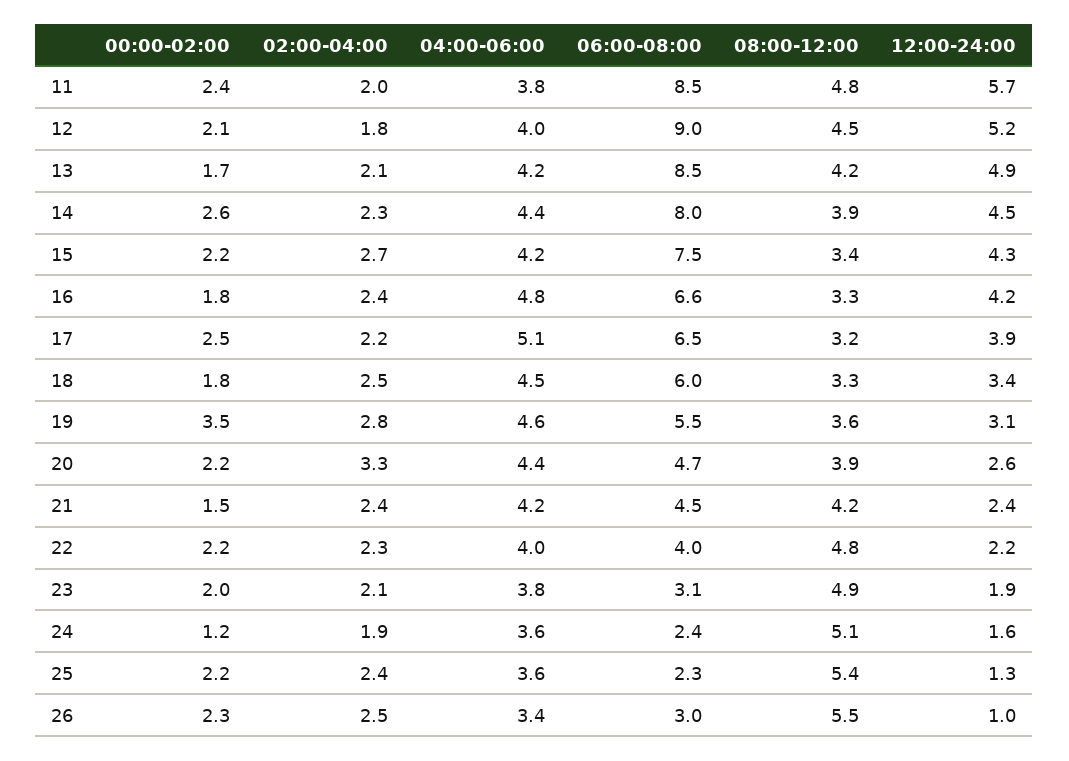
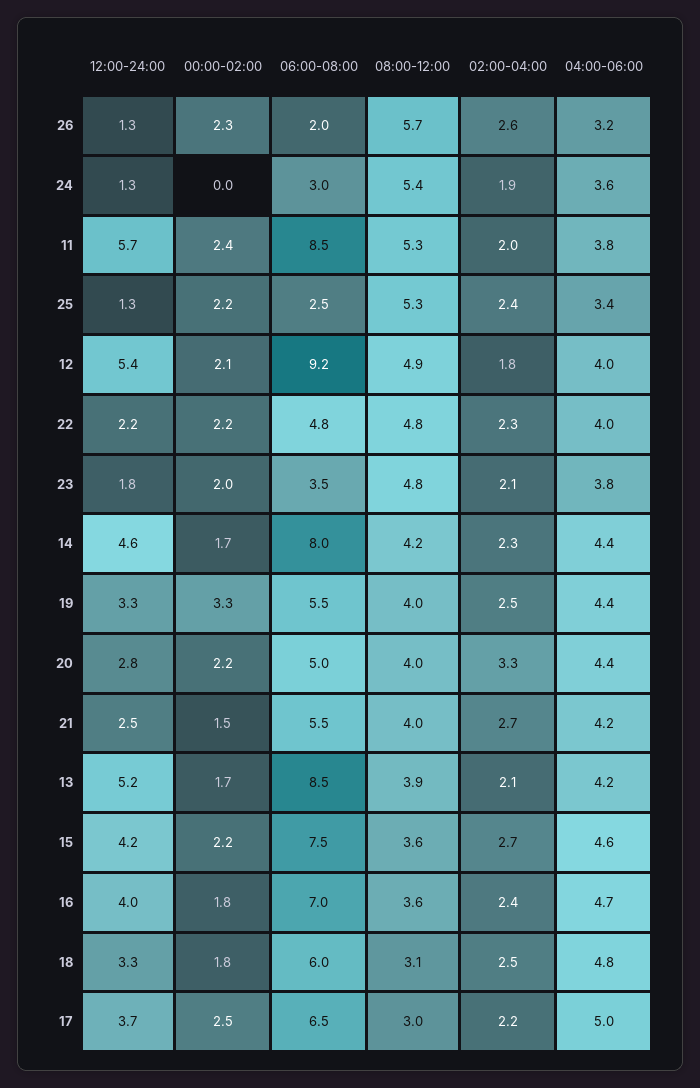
  {
    "00:00-02:00": {
      "11": 2.4,
      "12": 2.1,
      "13": 1.7,
-     "14": 2.6,
+     "14": 1.7,
      "15": 2.2,
      "16": 1.8,
      "17": 2.5,
      "18": 1.8,
-     "19": 3.5,
+     "19": 3.3,
      "20": 2.2,
      "21": 1.5,
      "22": 2.2,
      "23": 2,
-     "24": 1.2,
+     "24": 0,
      "25": 2.2,
      "26": 2.3
    },
    "02:00-04:00": {
      "11": 2,
      "12": 1.8,
      "13": 2.1,
      "14": 2.3,
      "15": 2.7,
      "16": 2.4,
      "17": 2.2,
      "18": 2.5,
-     "19": 2.8,
+     "19": 2.5,
      "20": 3.3,
-     "21": 2.4,
+     "21": 2.7,
      "22": 2.3,
      "23": 2.1,
      "24": 1.9,
      "25": 2.4,
-     "26": 2.5
+     "26": 2.6
    },
    "04:00-06:00": {
      "11": 3.8,
      "12": 4,
      "13": 4.2,
      "14": 4.4,
-     "15": 4.2,
+     "15": 4.6,
-     "16": 4.8,
+     "16": 4.7,
-     "17": 5.1,
+     "17": 5,
-     "18": 4.5,
+     "18": 4.8,
-     "19": 4.6,
+     "19": 4.4,
      "20": 4.4,
      "21": 4.2,
      "22": 4,
      "23": 3.8,
      "24": 3.6,
-     "25": 3.6,
+     "25": 3.4,
-     "26": 3.4
+     "26": 3.2
    },
    "06:00-08:00": {
      "11": 8.5,
-     "12": 9,
+     "12": 9.2,
      "13": 8.5,
      "14": 8,
      "15": 7.5,
-     "16": 6.6,
+     "16": 7,
      "17": 6.5,
      "18": 6,
      "19": 5.5,
-     "20": 4.7,
+     "20": 5,
-     "21": 4.5,
+     "21": 5.5,
-     "22": 4,
+     "22": 4.8,
-     "23": 3.1,
+     "23": 3.5,
-     "24": 2.4,
+     "24": 3,
-     "25": 2.3,
+     "25": 2.5,
-     "26": 3
+     "26": 2
    },
    "08:00-12:00": {
-     "11": 4.8,
+     "11": 5.3,
-     "12": 4.5,
+     "12": 4.9,
-     "13": 4.2,
+     "13": 3.9,
-     "14": 3.9,
+     "14": 4.2,
-     "15": 3.4,
+     "15": 3.6,
-     "16": 3.3,
+     "16": 3.6,
-     "17": 3.2,
+     "17": 3,
-     "18": 3.3,
+     "18": 3.1,
-     "19": 3.6,
+     "19": 4,
-     "20": 3.9,
+     "20": 4,
-     "21": 4.2,
+     "21": 4,
      "22": 4.8,
-     "23": 4.9,
+     "23": 4.8,
-     "24": 5.1,
+     "24": 5.4,
-     "25": 5.4,
+     "25": 5.3,
-     "26": 5.5
+     "26": 5.7
    },
    "12:00-24:00": {
      "11": 5.7,
-     "12": 5.2,
+     "12": 5.4,
-     "13": 4.9,
+     "13": 5.2,
-     "14": 4.5,
+     "14": 4.6,
-     "15": 4.3,
+     "15": 4.2,
-     "16": 4.2,
+     "16": 4,
-     "17": 3.9,
+     "17": 3.7,
-     "18": 3.4,
+     "18": 3.3,
-     "19": 3.1,
+     "19": 3.3,
-     "20": 2.6,
+     "20": 2.8,
-     "21": 2.4,
+     "21": 2.5,
      "22": 2.2,
-     "23": 1.9,
+     "23": 1.8,
-     "24": 1.6,
+     "24": 1.3,
      "25": 1.3,
-     "26": 1
+     "26": 1.3
    }
  }

